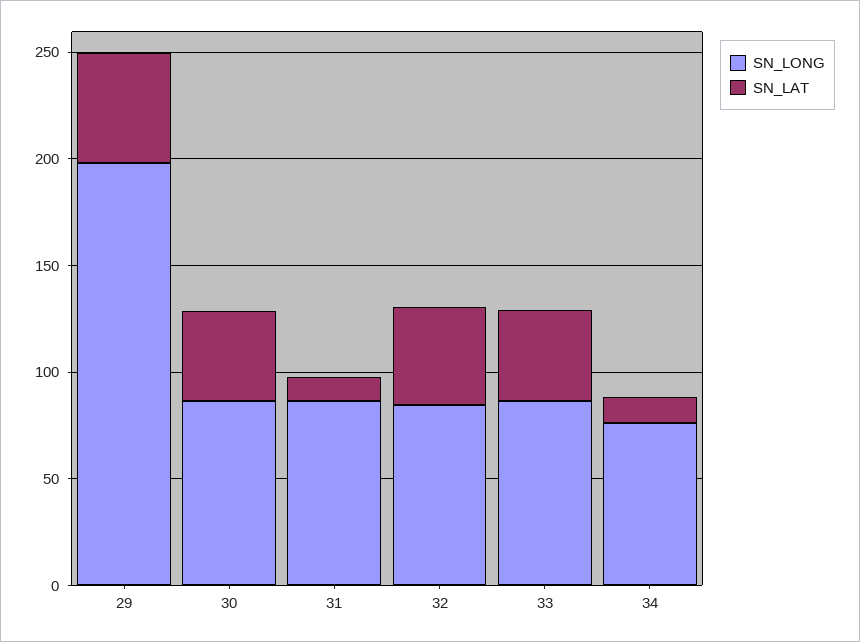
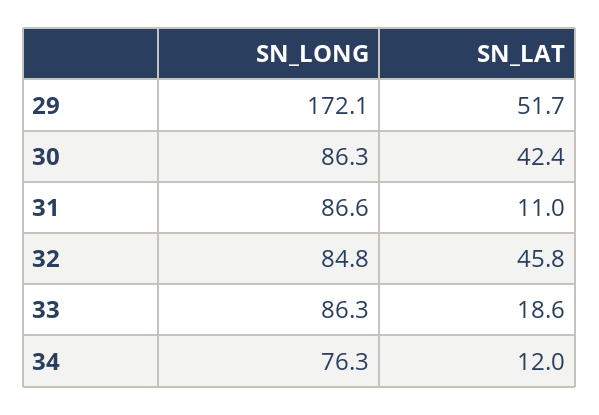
  {
    "SN_LONG": {
-     "29": 200,
+     "29": 172.1,
      "30": 86.3,
      "31": 86.6,
      "32": 84.8,
      "33": 86.3,
      "34": 76.3
    },
    "SN_LAT": {
      "29": 51.7,
      "30": 42.4,
      "31": 11,
      "32": 45.8,
-     "33": 40,
+     "33": 18.6,
      "34": 12
    }
  }

